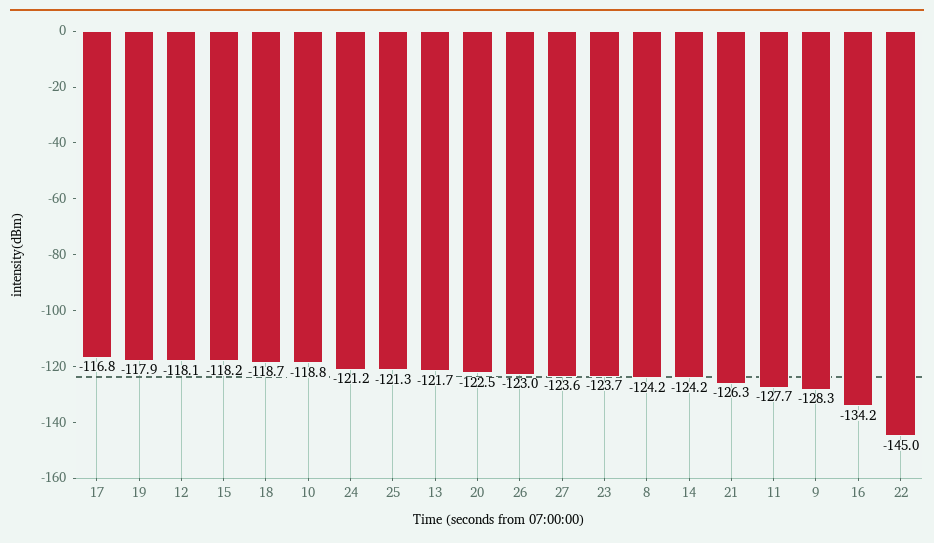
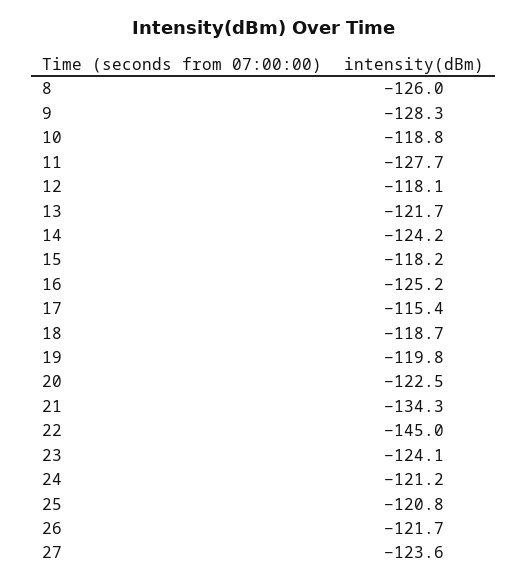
  {
-   "17": -116.8,
+   "17": -115.4,
-   "19": -117.9,
+   "19": -119.8,
    "12": -118.1,
    "15": -118.2,
    "18": -118.7,
    "10": -118.8,
    "24": -121.2,
-   "25": -121.3,
+   "25": -120.8,
    "13": -121.7,
    "20": -122.5,
-   "26": -123,
+   "26": -121.7,
    "27": -123.6,
-   "23": -123.7,
+   "23": -124.1,
-   "8": -124.2,
+   "8": -126,
    "14": -124.2,
-   "21": -126.3,
+   "21": -134.3,
    "11": -127.7,
    "9": -128.3,
-   "16": -134.2,
+   "16": -125.2,
    "22": -145
  }

